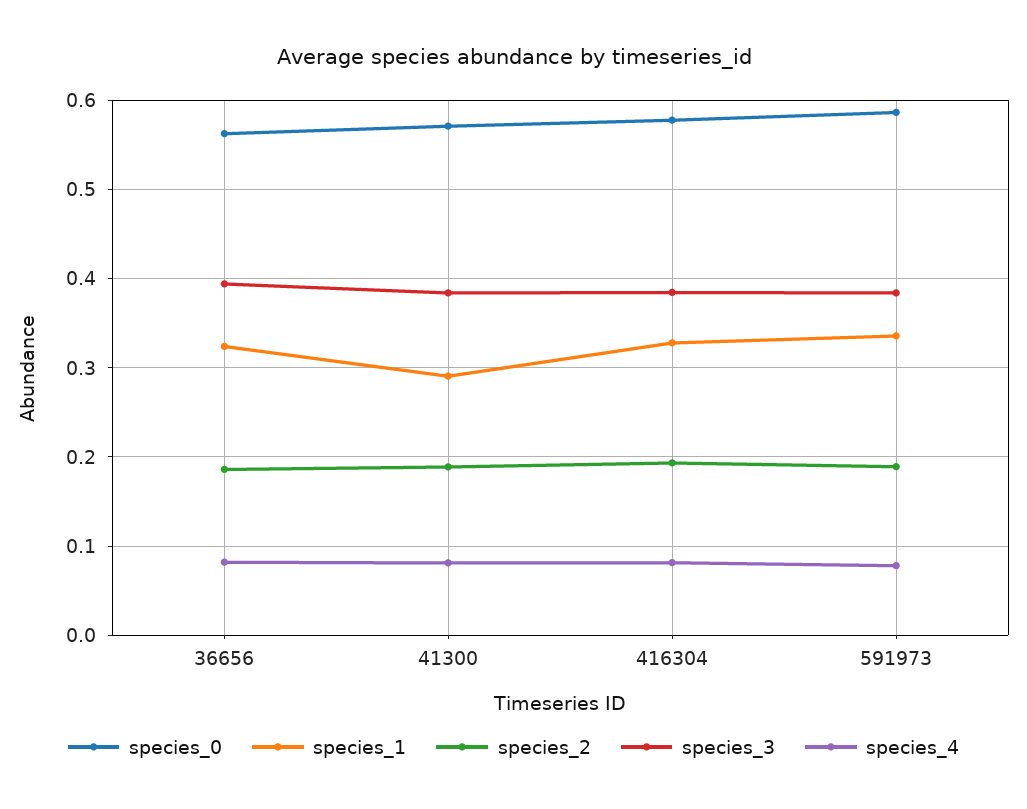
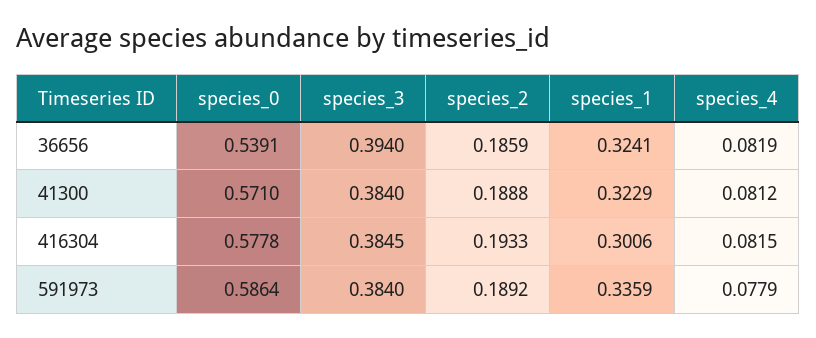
  {
    "species_0": {
-     "36656": 0.56,
+     "36656": 0.5391,
      "41300": 0.571,
      "416304": 0.5778,
      "591973": 0.5864
    },
    "species_1": {
      "36656": 0.3241,
-     "41300": 0.29,
+     "41300": 0.3229,
-     "416304": 0.33,
+     "416304": 0.3006,
      "591973": 0.3359
    },
    "species_2": {
      "36656": 0.1859,
      "41300": 0.1888,
      "416304": 0.1933,
      "591973": 0.1892
    },
    "species_3": {
      "36656": 0.394,
      "41300": 0.384,
      "416304": 0.3845,
      "591973": 0.384
    },
    "species_4": {
      "36656": 0.0819,
      "41300": 0.0812,
      "416304": 0.0815,
      "591973": 0.0779
    }
  }

